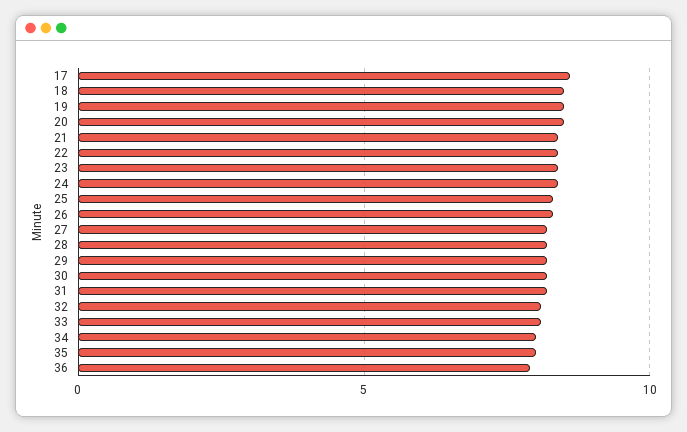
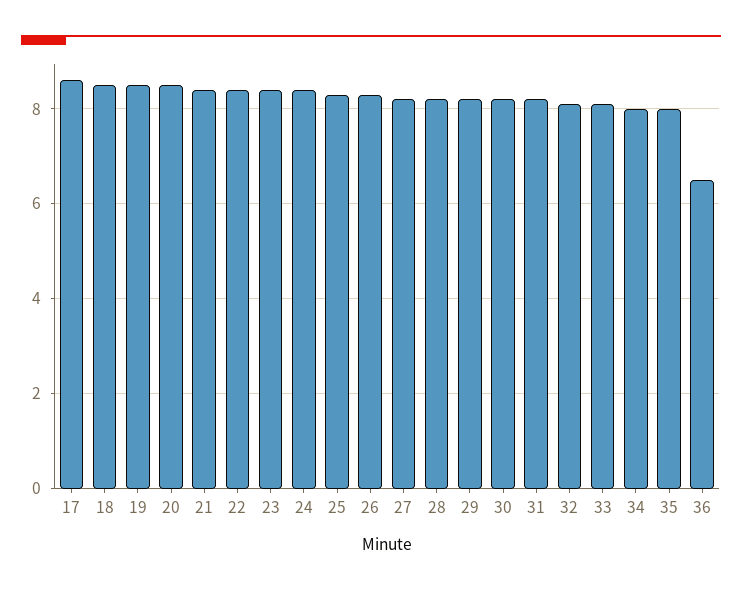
  {
    "17": 8.5,
    "18": 8.5,
    "19": 8.5,
    "20": 8.5,
    "21": 8.5,
    "22": 8.5,
    "23": 8.5,
    "24": 8.5,
    "25": 8.5,
    "26": 8.5,
    "27": 8,
    "28": 8,
    "29": 8,
    "30": 8,
    "31": 8,
    "32": 8,
    "33": 8,
    "34": 8,
    "35": 8,
-   "36": 8
+   "36": 6.5
  }

